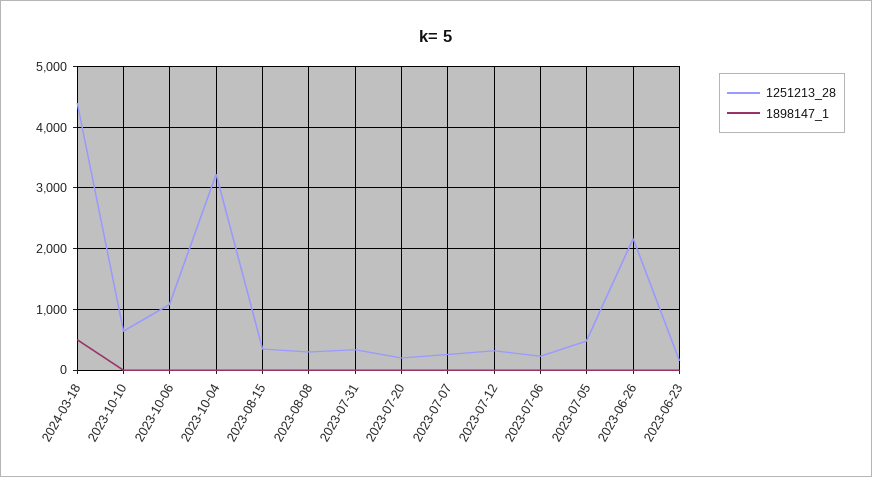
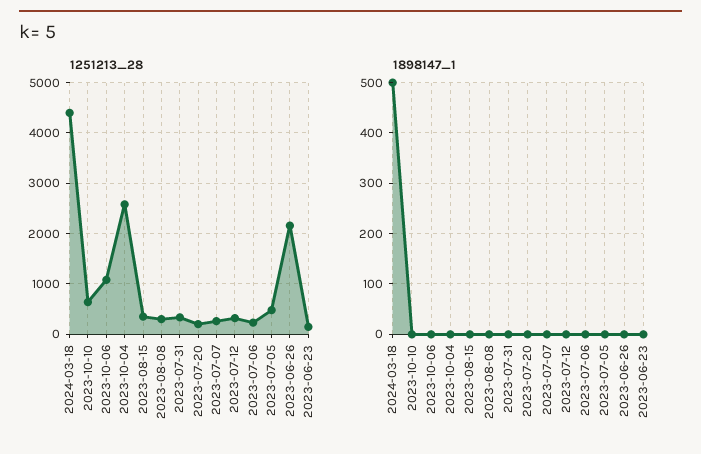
  {
    "1251213_28": {
      "2024-03-18": 4400,
      "2023-10-10": 600,
      "2023-10-06": 1100,
-     "2023-10-04": 3200,
+     "2023-10-04": 2600,
      "2023-08-15": 400,
      "2023-08-08": 300,
      "2023-07-31": 300,
      "2023-07-20": 200,
      "2023-07-07": 300,
      "2023-07-12": 300,
      "2023-07-06": 200,
      "2023-07-05": 500,
      "2023-06-26": 2200,
      "2023-06-23": 200
    },
    "1898147_1": {
      "2024-03-18": 500,
      "2023-10-10": 0,
      "2023-10-06": 0,
      "2023-10-04": 0,
      "2023-08-15": 0,
      "2023-08-08": 0,
      "2023-07-31": 0,
      "2023-07-20": 0,
      "2023-07-07": 0,
      "2023-07-12": 0,
      "2023-07-06": 0,
      "2023-07-05": 0,
      "2023-06-26": 0,
      "2023-06-23": 0
    }
  }

